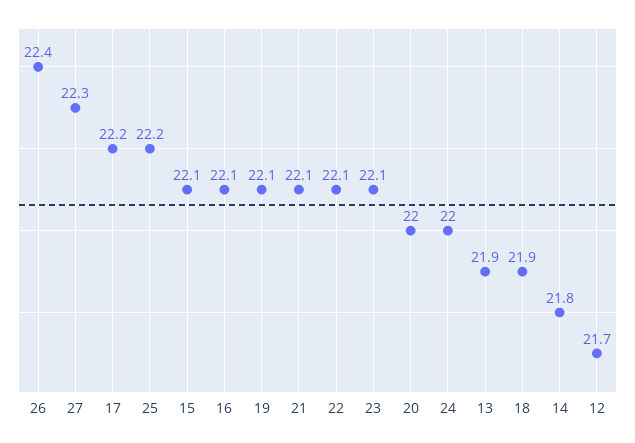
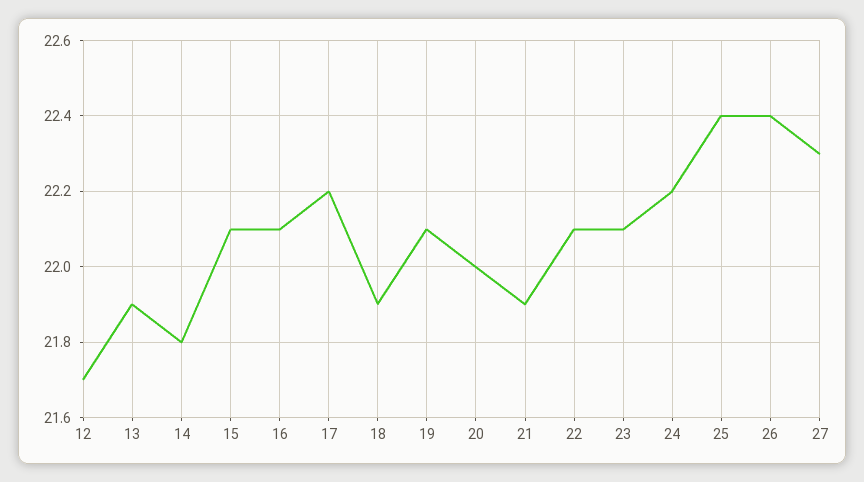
  {
    "26": 22.4,
    "27": 22.3,
    "17": 22.2,
-   "25": 22.2,
+   "25": 22.4,
    "15": 22.1,
    "16": 22.1,
    "19": 22.1,
-   "21": 22.1,
+   "21": 21.9,
    "22": 22.1,
    "23": 22.1,
    "20": 22,
-   "24": 22,
+   "24": 22.2,
    "13": 21.9,
    "18": 21.9,
    "14": 21.8,
    "12": 21.7
  }

